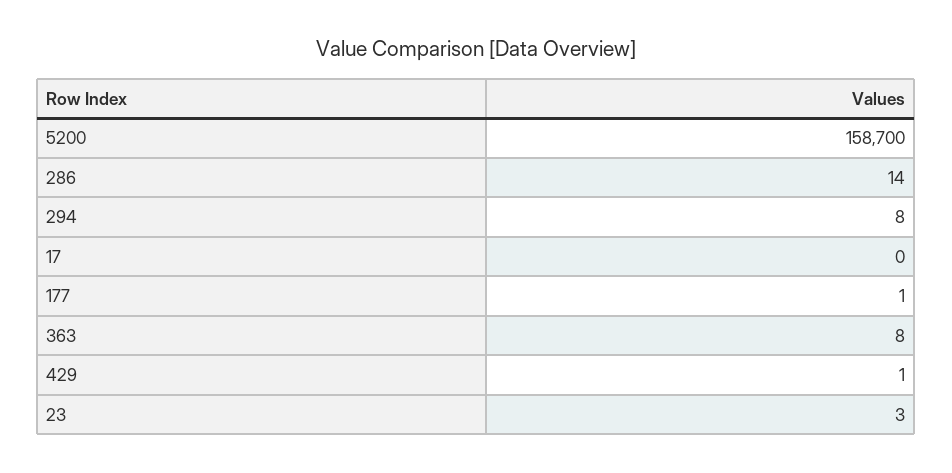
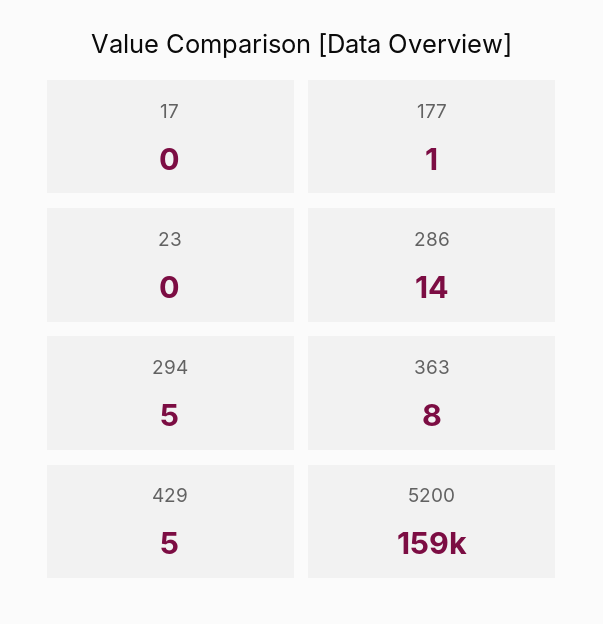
  {
    "5200": 158700,
    "286": 14,
-   "294": 8,
+   "294": 5,
    "17": 0,
    "177": 1,
    "363": 8,
-   "429": 1,
+   "429": 5,
-   "23": 3
+   "23": 0
  }

